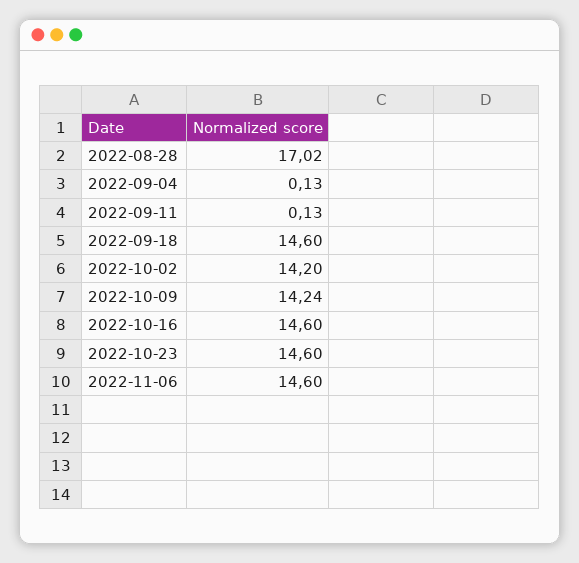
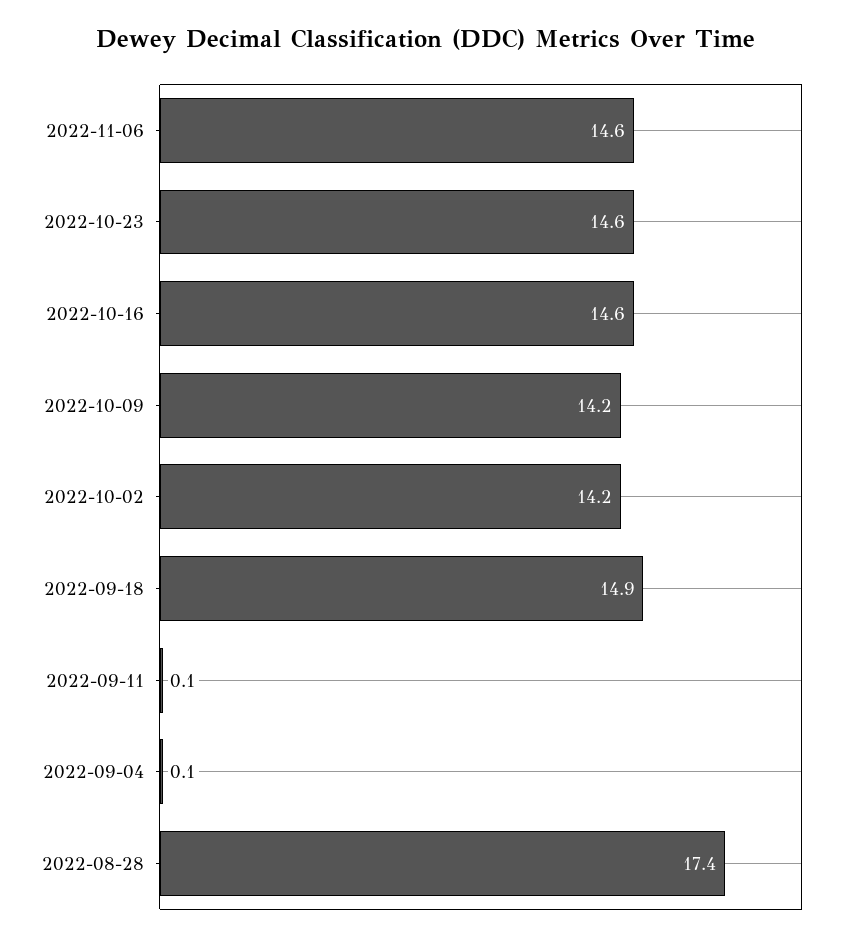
  {
-   "2022-08-28": 17.02,
+   "2022-08-28": 17.4,
    "2022-09-04": 0.13,
    "2022-09-11": 0.13,
-   "2022-09-18": 14.6,
+   "2022-09-18": 14.9,
    "2022-10-02": 14.2,
    "2022-10-09": 14.24,
    "2022-10-16": 14.6,
    "2022-10-23": 14.6,
    "2022-11-06": 14.6
  }

